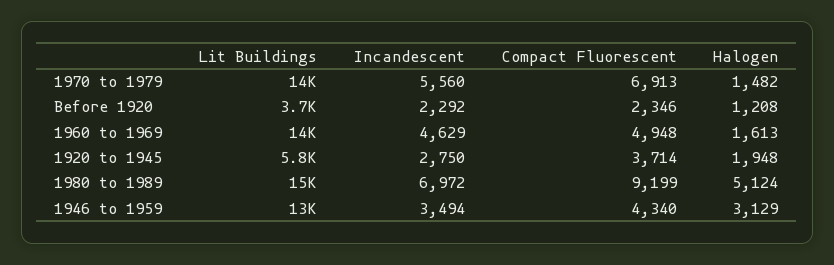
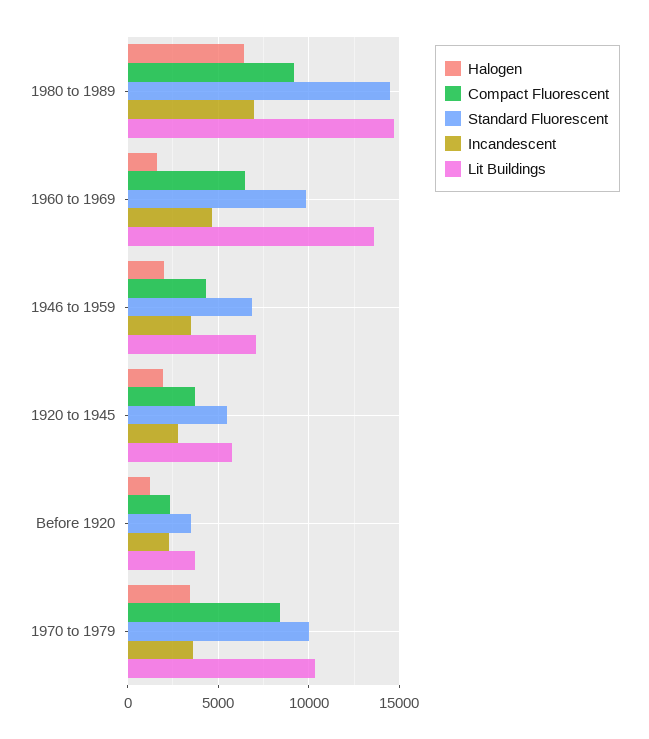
  {
    "Lit Buildings": {
-     "1970 to 1979": 14000,
+     "1970 to 1979": 10500,
      "Before 1920": 3700,
      "1960 to 1969": 14000,
      "1920 to 1945": 5800,
      "1980 to 1989": 15000,
-     "1946 to 1959": 13000
+     "1946 to 1959": 7000
    },
    "Incandescent": {
-     "1970 to 1979": 5560,
+     "1970 to 1979": 3500,
      "Before 1920": 2292,
      "1960 to 1969": 4629,
      "1920 to 1945": 2750,
      "1980 to 1989": 6972,
      "1946 to 1959": 3494
    },
    "Compact Fluorescent": {
-     "1970 to 1979": 6913,
+     "1970 to 1979": 8500,
      "Before 1920": 2346,
-     "1960 to 1969": 4948,
+     "1960 to 1969": 6500,
      "1920 to 1945": 3714,
      "1980 to 1989": 9199,
      "1946 to 1959": 4340
    },
    "Halogen": {
-     "1970 to 1979": 1482,
+     "1970 to 1979": 3500,
      "Before 1920": 1208,
      "1960 to 1969": 1613,
      "1920 to 1945": 1948,
-     "1980 to 1989": 5124,
+     "1980 to 1989": 6500,
-     "1946 to 1959": 3129
+     "1946 to 1959": 2000
-   }
+   },
+   "Standard Fluorescent": {
+     "1980 to 1989": 14500,
+     "1960 to 1969": 10000,
+     "1946 to 1959": 7000,
+     "1920 to 1945": 5500,
+     "Before 1920": 3500,
+     "1970 to 1979": 10000
+   }
  }

